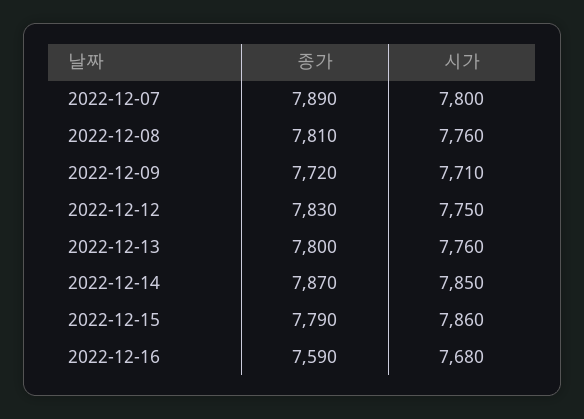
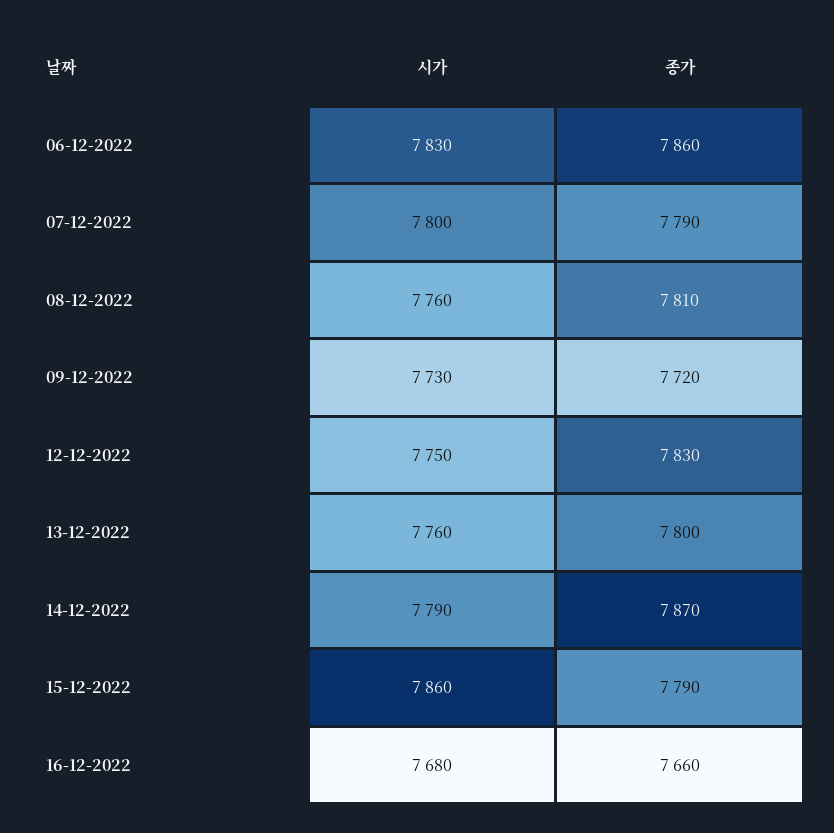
  {
    "종가": {
-     "2022-12-07": 7890,
+     "2022-12-07": 7790,
      "2022-12-08": 7810,
      "2022-12-09": 7720,
      "2022-12-12": 7830,
      "2022-12-13": 7800,
      "2022-12-14": 7870,
      "2022-12-15": 7790,
-     "2022-12-16": 7590
+     "2022-12-16": 7660,
+     "06-12-2022": 7860
    },
    "시가": {
      "2022-12-07": 7800,
      "2022-12-08": 7760,
-     "2022-12-09": 7710,
+     "2022-12-09": 7730,
      "2022-12-12": 7750,
      "2022-12-13": 7760,
-     "2022-12-14": 7850,
+     "2022-12-14": 7790,
      "2022-12-15": 7860,
-     "2022-12-16": 7680
+     "2022-12-16": 7680,
+     "06-12-2022": 7830
    }
  }

